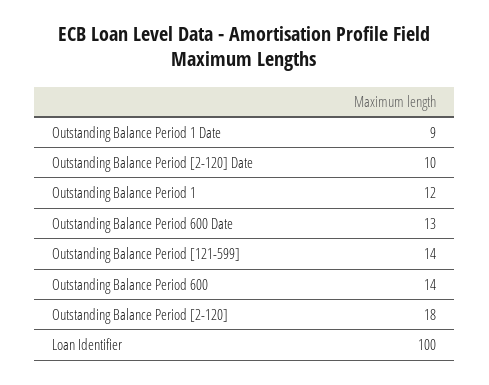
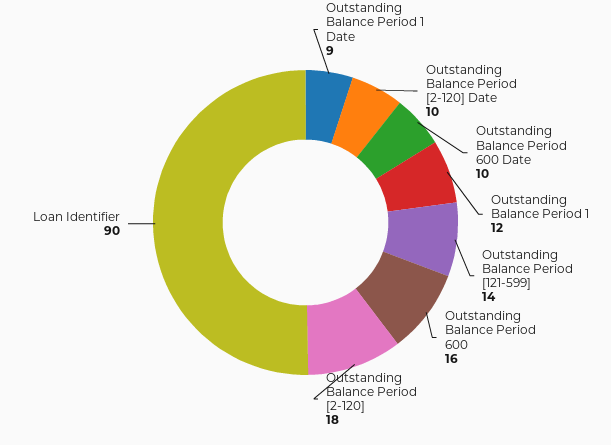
  {
    "Outstanding Balance Period 1 Date": 9,
    "Outstanding Balance Period [2-120] Date": 10,
    "Outstanding Balance Period 1": 12,
-   "Outstanding Balance Period 600 Date": 13,
+   "Outstanding Balance Period 600 Date": 10,
    "Outstanding Balance Period [121-599]": 14,
-   "Outstanding Balance Period 600": 14,
+   "Outstanding Balance Period 600": 16,
    "Outstanding Balance Period [2-120]": 18,
-   "Loan Identifier": 100
+   "Loan Identifier": 90
  }

